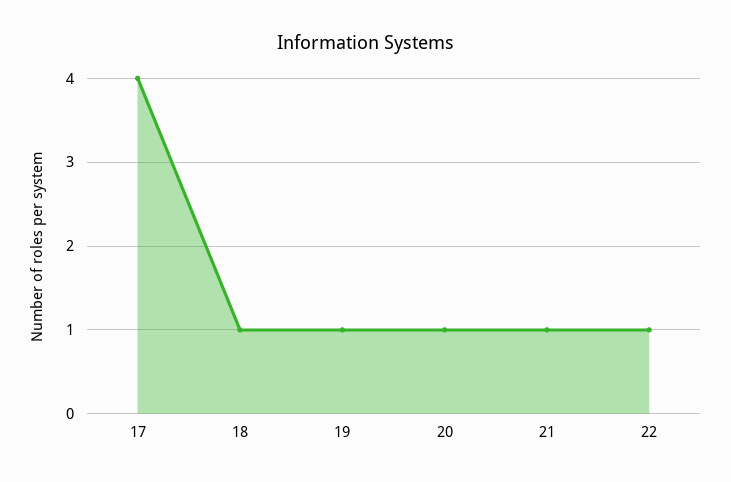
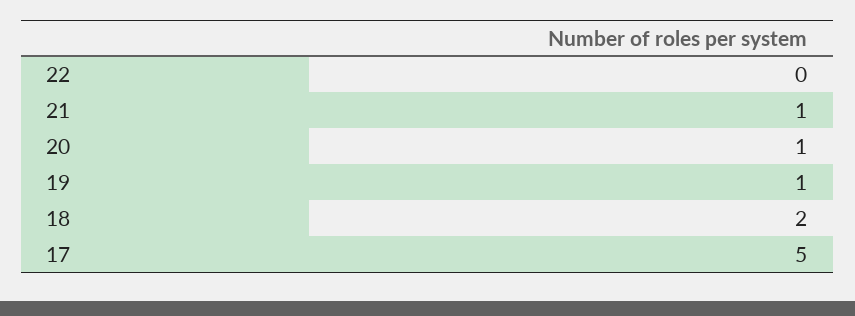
  {
-   "17": 4,
+   "17": 5,
-   "18": 1,
+   "18": 2,
    "19": 1,
    "20": 1,
    "21": 1,
-   "22": 1
+   "22": 0
  }

